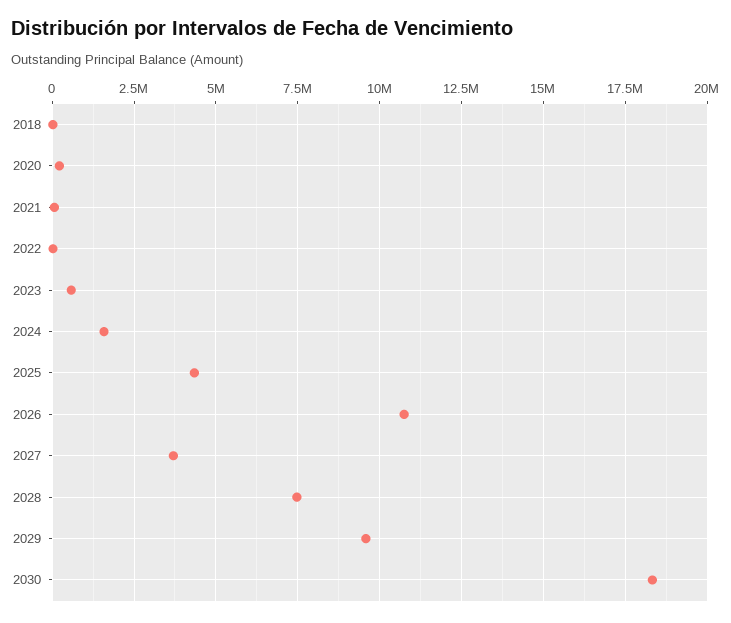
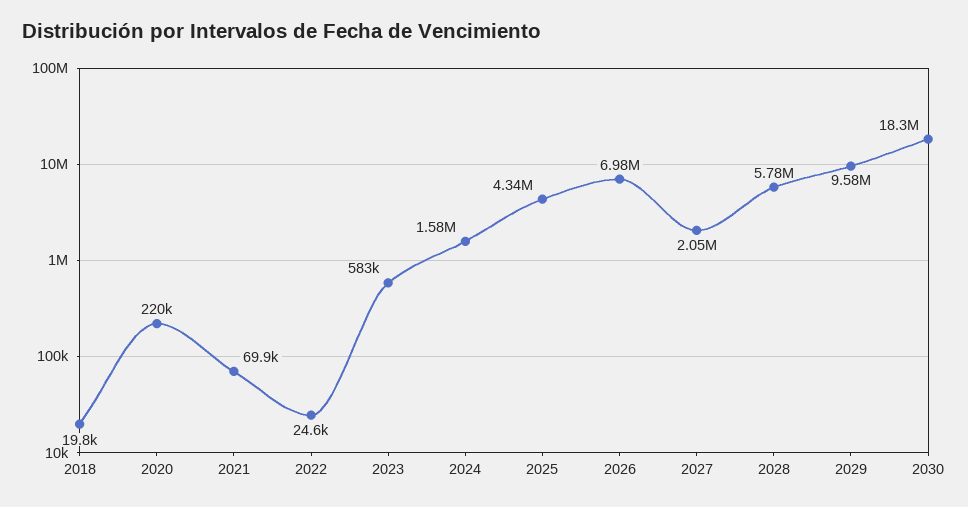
  {
    "2018": 19800,
    "2020": 220000,
    "2021": 69900,
    "2022": 24600,
    "2023": 583000,
    "2024": 1580000,
    "2025": 4340000,
-   "2026": 10750000,
+   "2026": 6980000,
-   "2027": 3750000,
+   "2027": 2050000,
-   "2028": 7500000,
+   "2028": 5780000,
    "2029": 9580000,
    "2030": 18300000
  }

